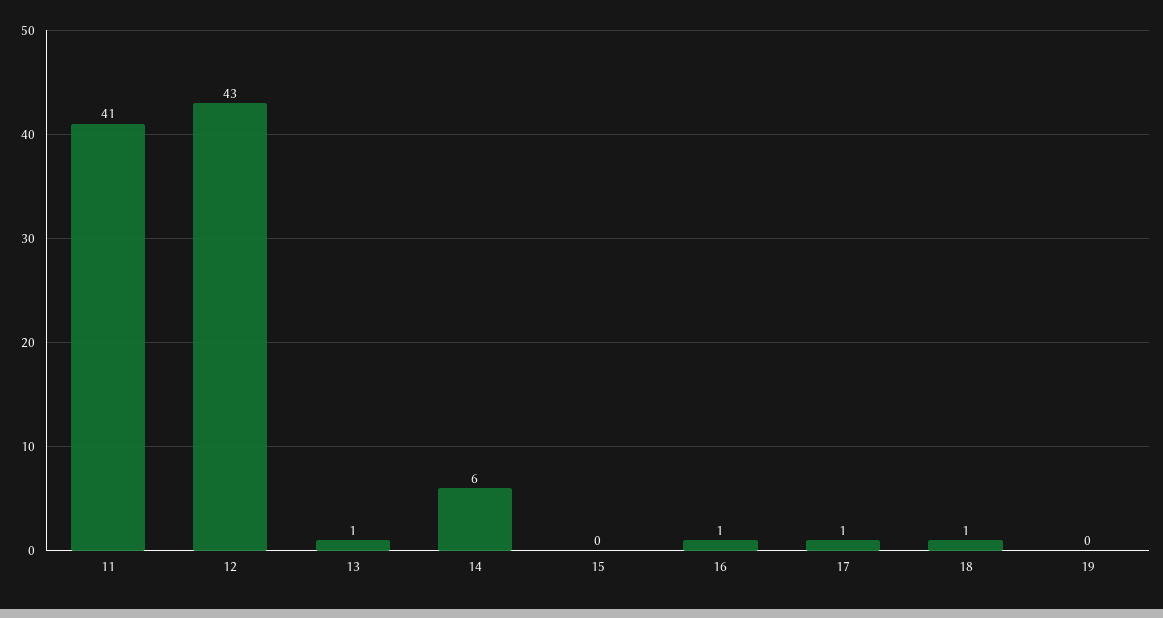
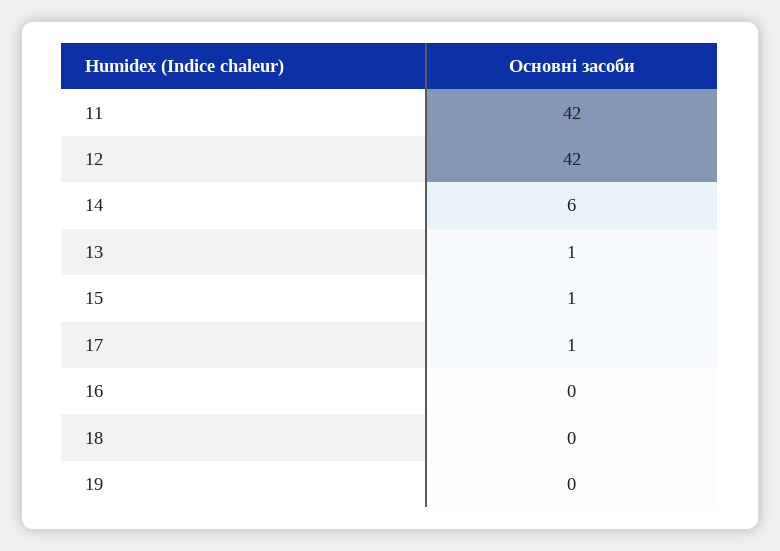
  {
-   "11": 41,
+   "11": 42,
-   "12": 43,
+   "12": 42,
    "13": 1,
    "14": 6,
-   "15": 0,
+   "15": 1,
-   "16": 1,
+   "16": 0,
    "17": 1,
-   "18": 1,
+   "18": 0,
    "19": 0
  }

